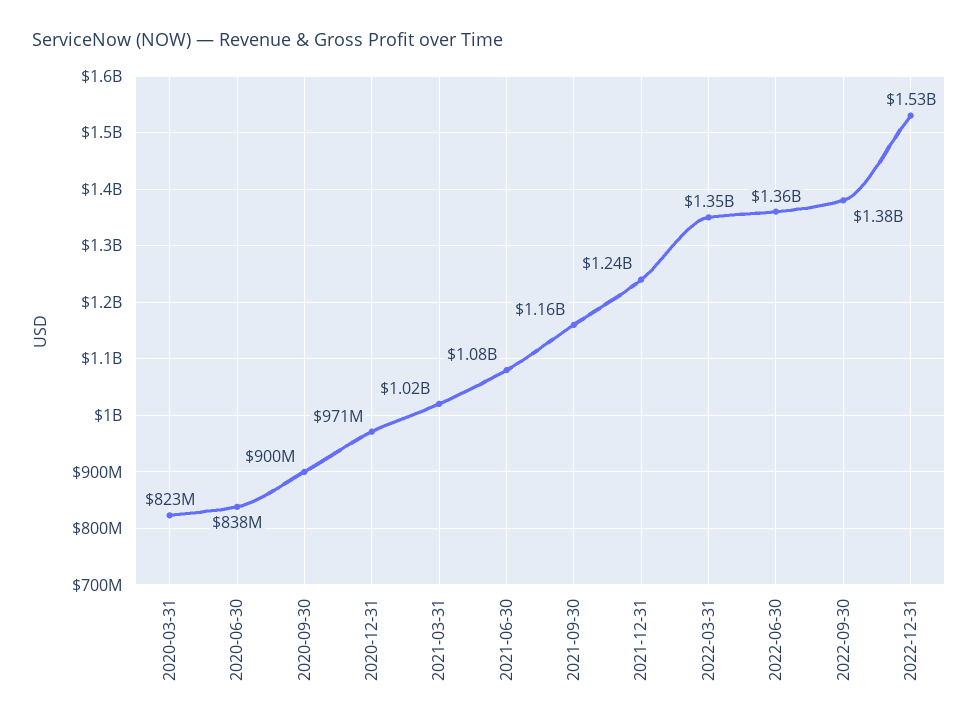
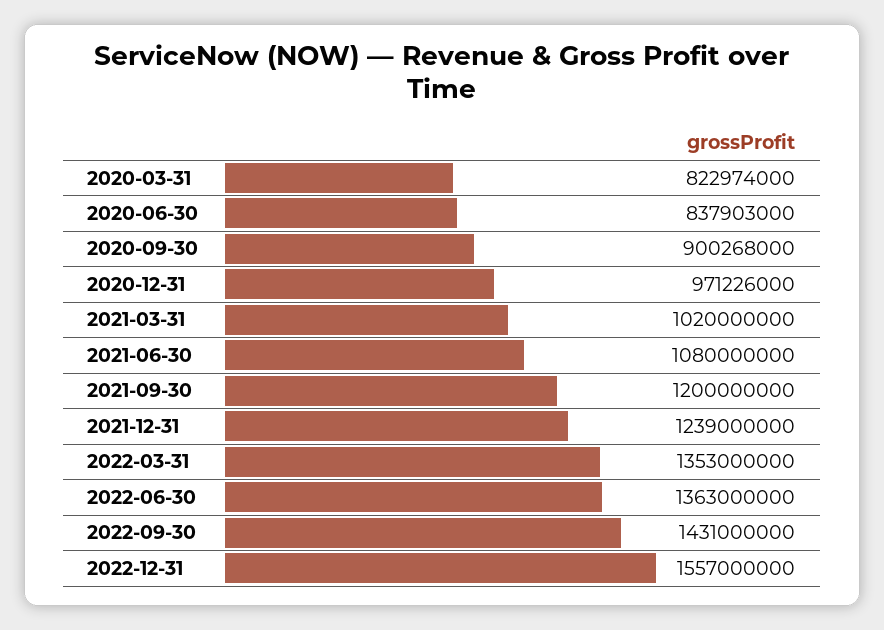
  {
    "2020-03-31": 822974000,
    "2020-06-30": 837903000,
    "2020-09-30": 900268000,
    "2020-12-31": 971226000,
    "2021-03-31": 1020000000,
    "2021-06-30": 1080000000,
-   "2021-09-30": 1160000000,
+   "2021-09-30": 1200000000,
    "2021-12-31": 1239000000,
    "2022-03-31": 1353000000,
    "2022-06-30": 1363000000,
-   "2022-09-30": 1380000000,
+   "2022-09-30": 1431000000,
-   "2022-12-31": 1530000000
+   "2022-12-31": 1557000000
  }

